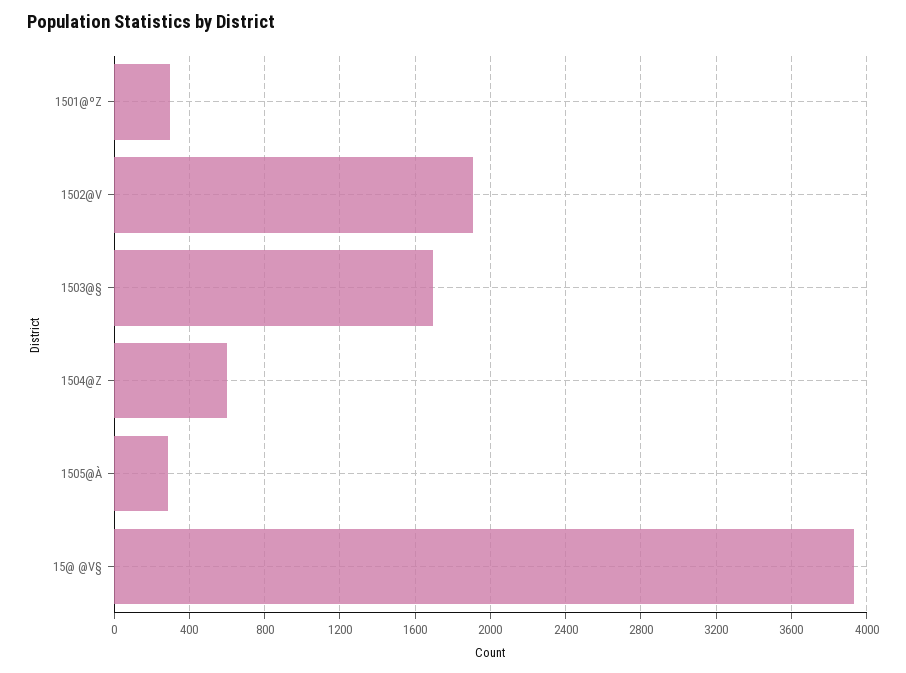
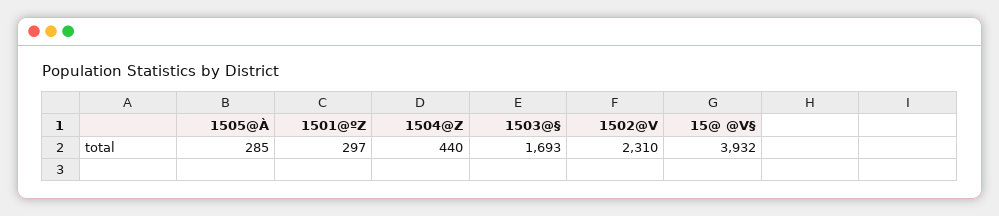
  {
    "1501@ºZ": 297,
-   "1502@V": 1900,
+   "1502@V": 2310,
    "1503@§": 1693,
-   "1504@Z": 600,
+   "1504@Z": 440,
    "1505@À": 285,
    "15@ @V§": 3932
  }

